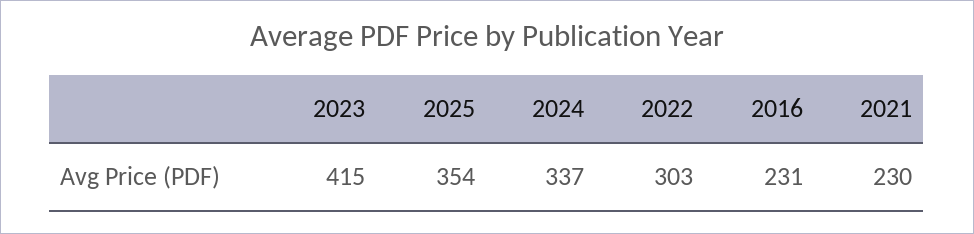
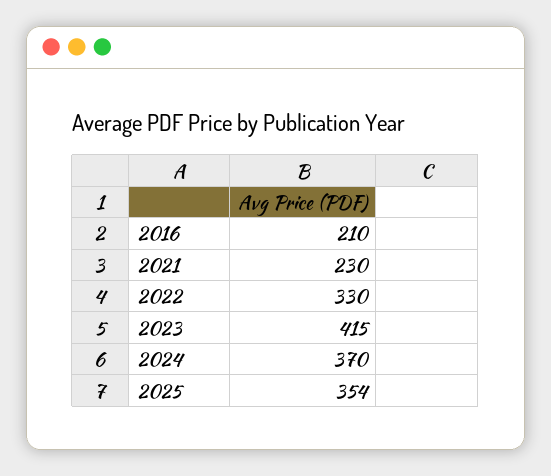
  {
    "2023": 415,
    "2025": 354,
-   "2024": 337,
+   "2024": 370,
-   "2022": 303,
+   "2022": 330,
-   "2016": 231,
+   "2016": 210,
    "2021": 230
  }

